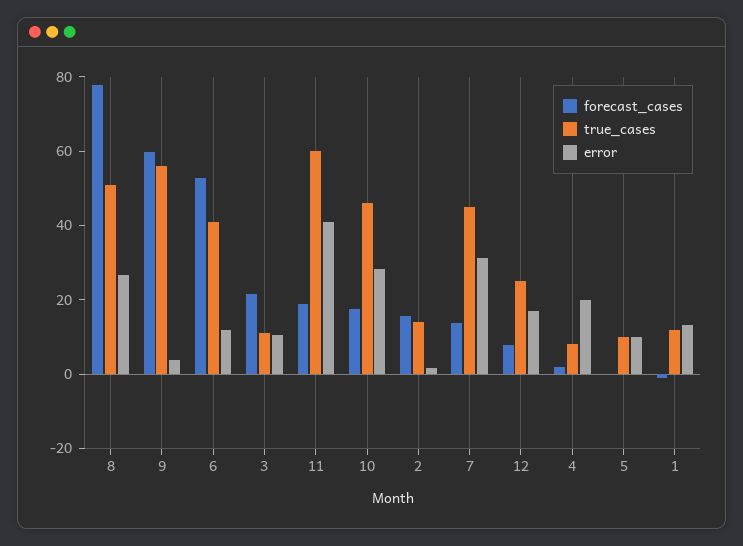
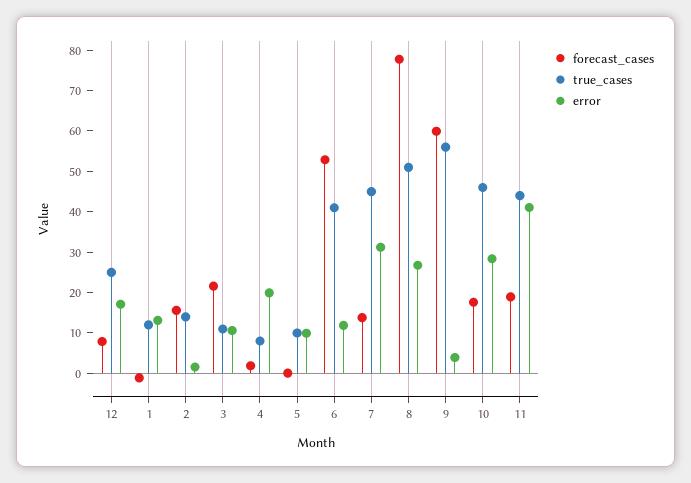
  {
    "forecast_cases": {
      "8": 78,
      "9": 60,
      "6": 52,
      "3": 22,
      "11": 18,
      "10": 18,
      "2": 16,
      "7": 14,
      "12": 8,
      "4": 2,
      "5": 0,
      "1": -2
    },
    "true_cases": {
      "8": 52,
      "9": 56,
      "6": 42,
      "3": 12,
-     "11": 60,
+     "11": 44,
      "10": 46,
      "2": 14,
      "7": 46,
      "12": 26,
      "4": 8,
      "5": 10,
      "1": 12
    },
    "error": {
      "8": 26,
      "9": 4,
      "6": 12,
      "3": 10,
      "11": 42,
      "10": 28,
      "2": 2,
      "7": 32,
      "12": 18,
      "4": 20,
      "5": 10,
      "1": 14
    }
  }

